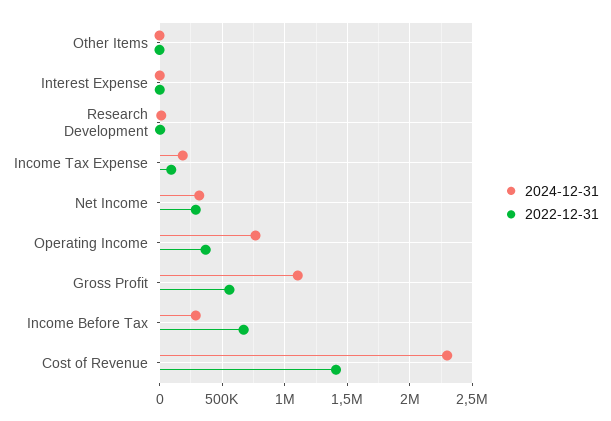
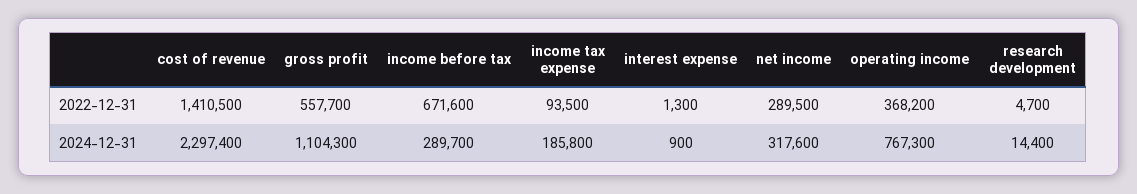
  {
    "2024-12-31": {
-     "Other Items": 0,
      "Interest Expense": 900,
      "Research Development": 14400,
      "Income Tax Expense": 185800,
      "Net Income": 317600,
      "Operating Income": 767300,
      "Gross Profit": 1104300,
      "Income Before Tax": 289700,
      "Cost of Revenue": 2297400
    },
    "2022-12-31": {
-     "Other Items": 0,
      "Interest Expense": 1300,
      "Research Development": 4700,
      "Income Tax Expense": 93500,
      "Net Income": 289500,
      "Operating Income": 368200,
      "Gross Profit": 557700,
      "Income Before Tax": 671600,
      "Cost of Revenue": 1410500
    }
  }

